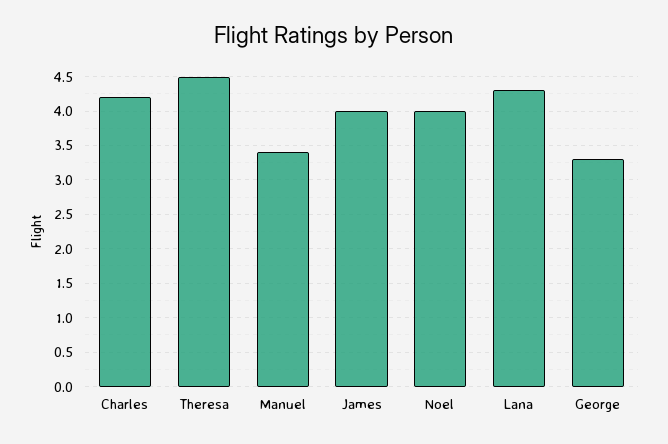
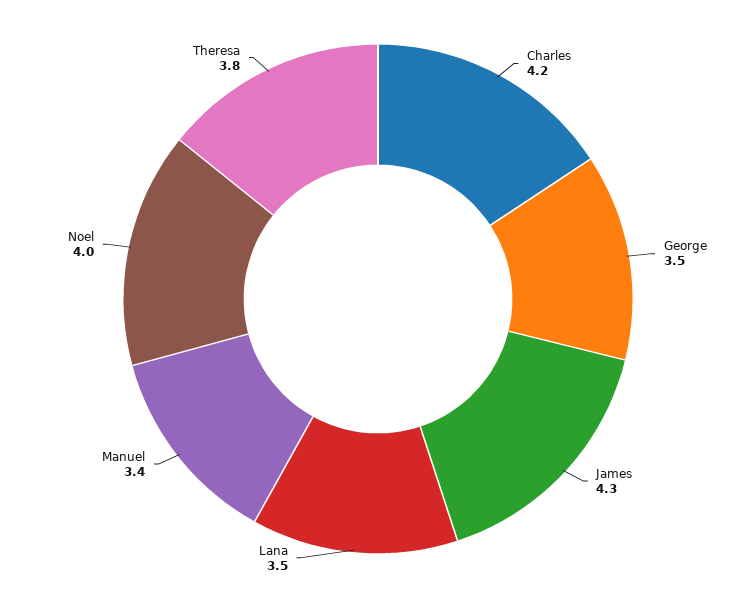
  {
    "Charles": 4.2,
-   "Theresa": 4.5,
+   "Theresa": 3.8,
    "Manuel": 3.4,
-   "James": 4,
+   "James": 4.3,
    "Noel": 4,
-   "Lana": 4.3,
+   "Lana": 3.5,
-   "George": 3.3
+   "George": 3.5
  }

